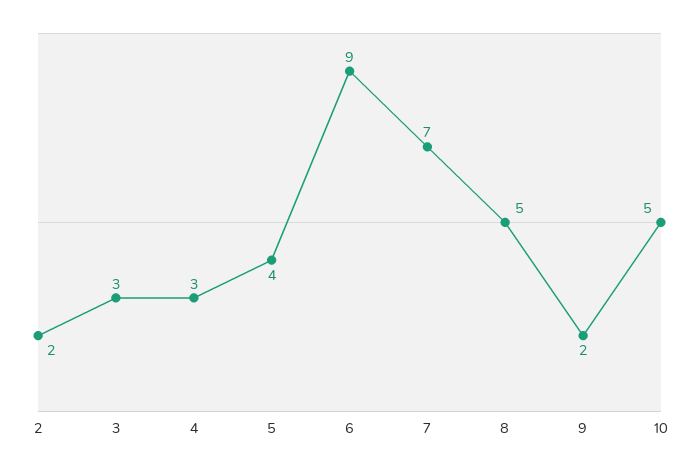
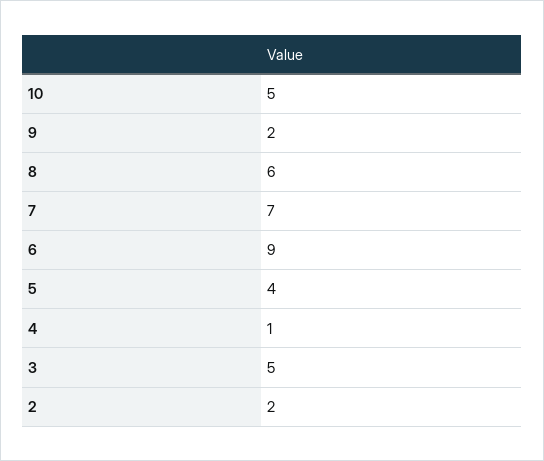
  {
    "2": 2,
-   "3": 3,
+   "3": 5,
-   "4": 3,
+   "4": 1,
    "5": 4,
    "6": 9,
    "7": 7,
-   "8": 5,
+   "8": 6,
    "9": 2,
    "10": 5
  }

